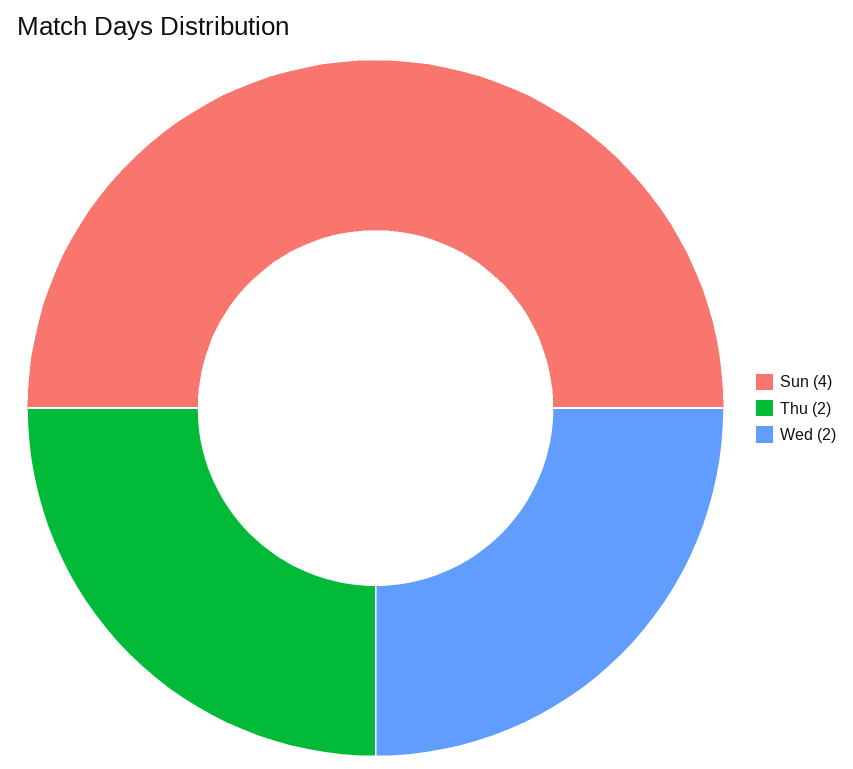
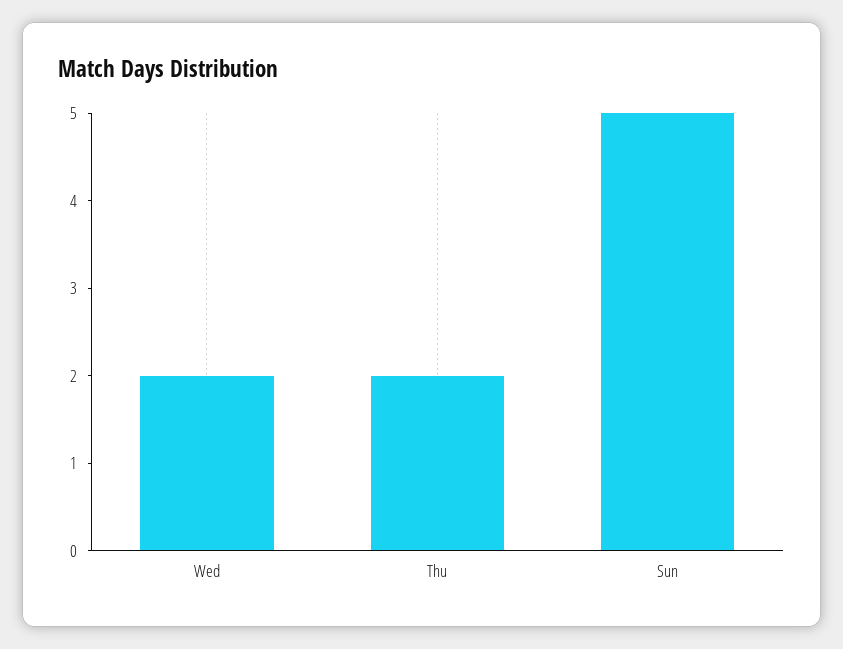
  {
-   "Sun": 4,
+   "Sun": 5,
    "Thu": 2,
    "Wed": 2
  }

